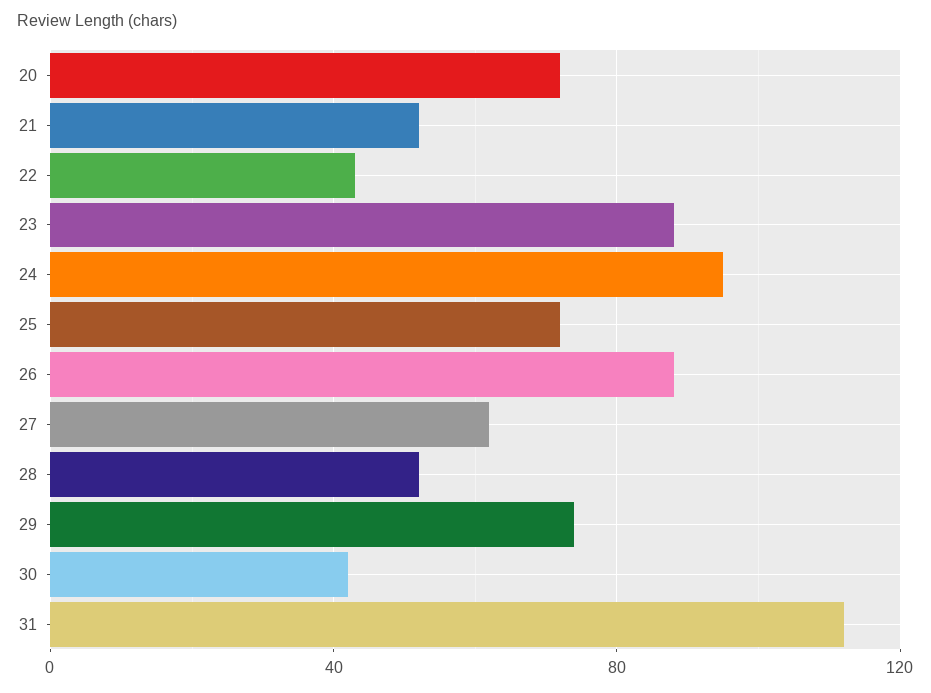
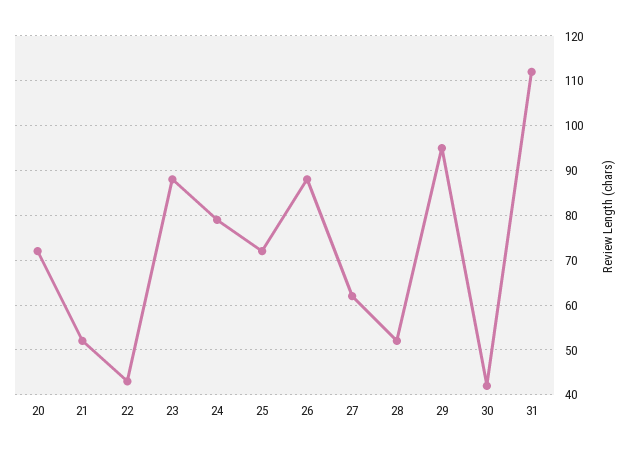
  {
    "20": 70,
    "21": 50,
    "22": 45,
    "23": 90,
-   "24": 95,
+   "24": 80,
    "25": 70,
    "26": 90,
    "27": 60,
    "28": 50,
-   "29": 75,
+   "29": 95,
    "30": 40,
    "31": 110
  }

